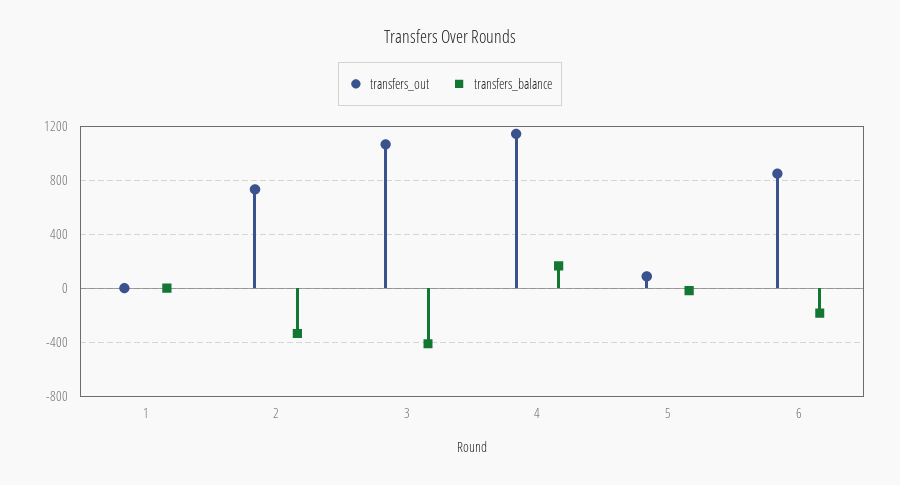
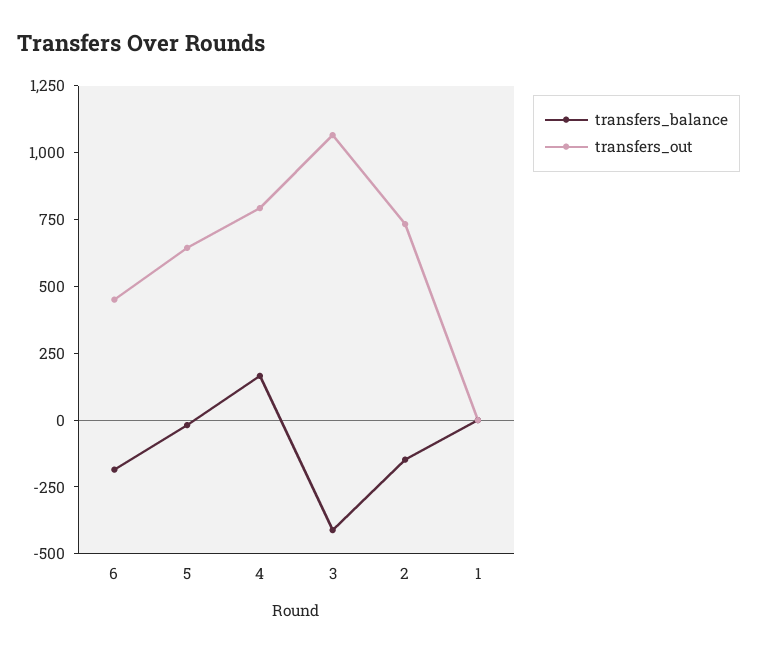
  {
    "transfers_out": {
      "1": 0,
      "2": 750,
      "3": 1050,
-     "4": 1150,
+     "4": 800,
-     "5": 100,
+     "5": 650,
-     "6": 850
+     "6": 450
    },
    "transfers_balance": {
      "1": 0,
-     "2": -350,
+     "2": -150,
      "3": -400,
      "4": 150,
      "5": 0,
      "6": -200
    }
  }

